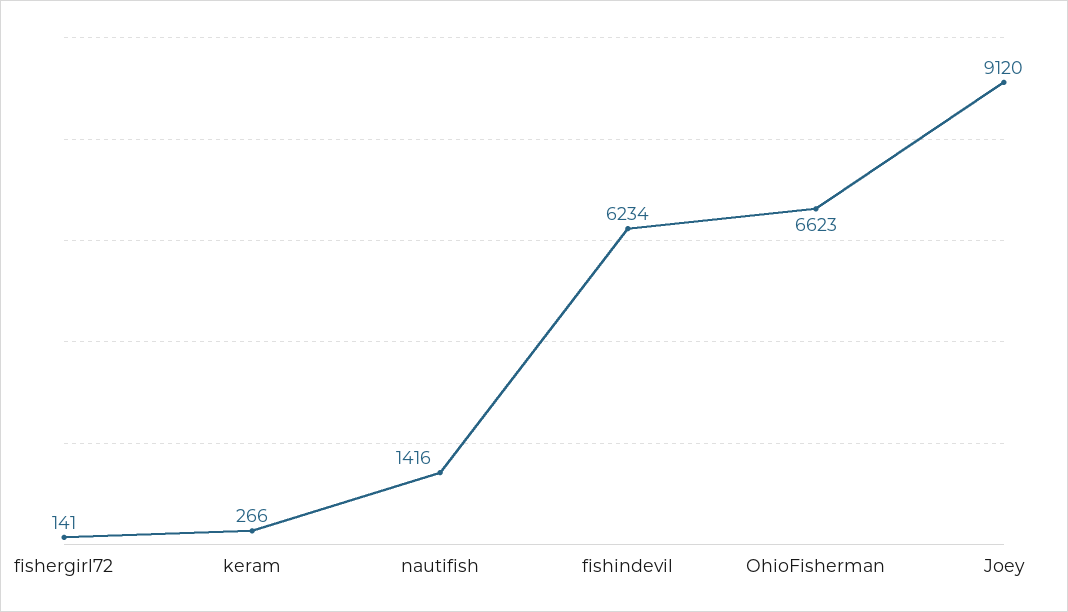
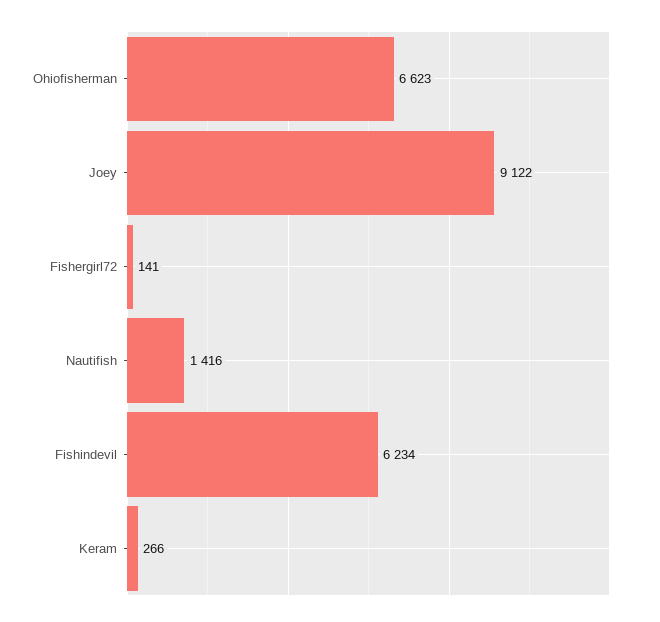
  {
    "fishergirl72": 141,
    "keram": 266,
    "nautifish": 1416,
    "fishindevil": 6234,
    "OhioFisherman": 6623,
-   "Joey": 9120
+   "Joey": 9122
  }

